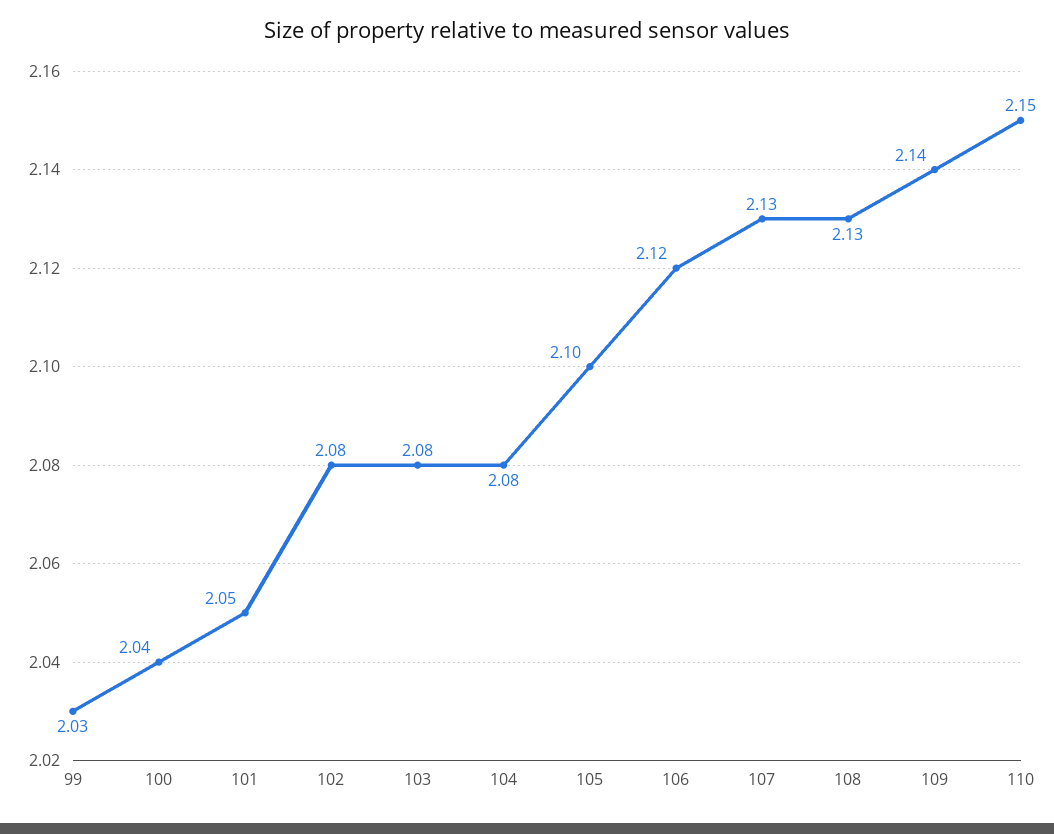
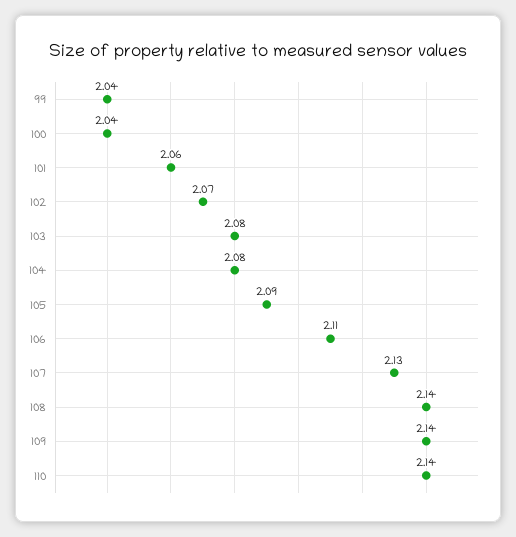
  {
-   "99": 2.03,
+   "99": 2.04,
    "100": 2.04,
-   "101": 2.05,
+   "101": 2.06,
-   "102": 2.08,
+   "102": 2.07,
    "103": 2.08,
    "104": 2.08,
-   "105": 2.1,
+   "105": 2.09,
-   "106": 2.12,
+   "106": 2.11,
    "107": 2.13,
-   "108": 2.13,
+   "108": 2.14,
    "109": 2.14,
-   "110": 2.15
+   "110": 2.14
  }

